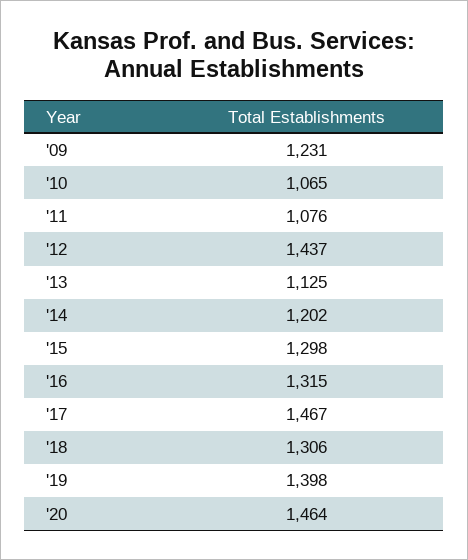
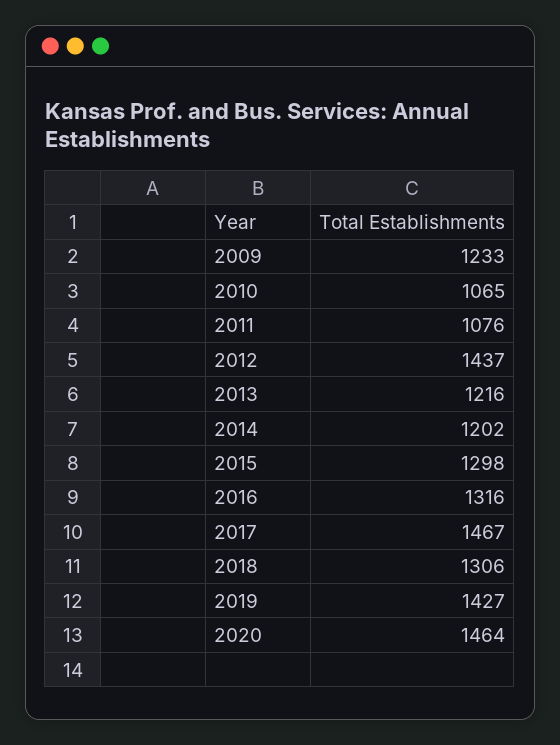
  {
-   "'09": 1231,
+   "'09": 1233,
    "'10": 1065,
    "'11": 1076,
    "'12": 1437,
-   "'13": 1125,
+   "'13": 1216,
    "'14": 1202,
    "'15": 1298,
-   "'16": 1315,
+   "'16": 1316,
    "'17": 1467,
    "'18": 1306,
-   "'19": 1398,
+   "'19": 1427,
    "'20": 1464
  }

